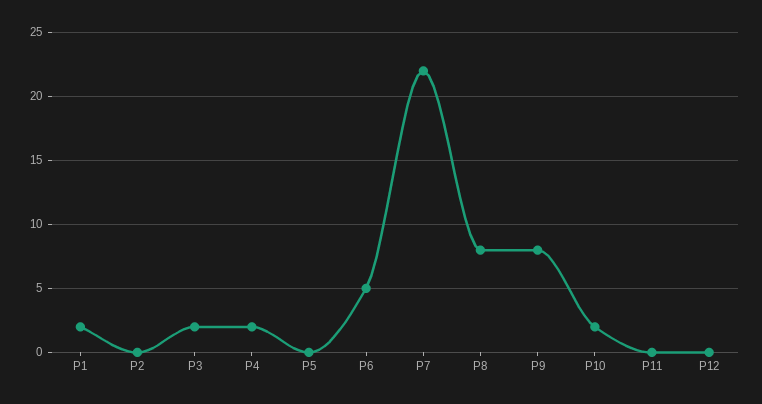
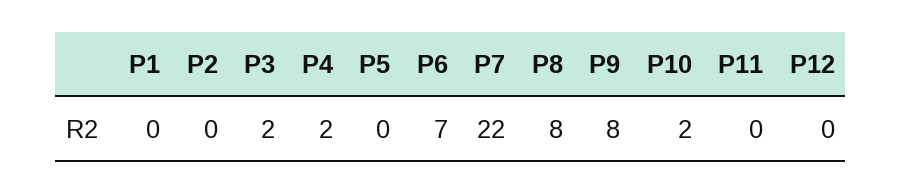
  {
-   "P1": 2,
+   "P1": 0,
    "P2": 0,
    "P3": 2,
    "P4": 2,
    "P5": 0,
-   "P6": 5,
+   "P6": 7,
    "P7": 22,
    "P8": 8,
    "P9": 8,
    "P10": 2,
    "P11": 0,
    "P12": 0
  }

